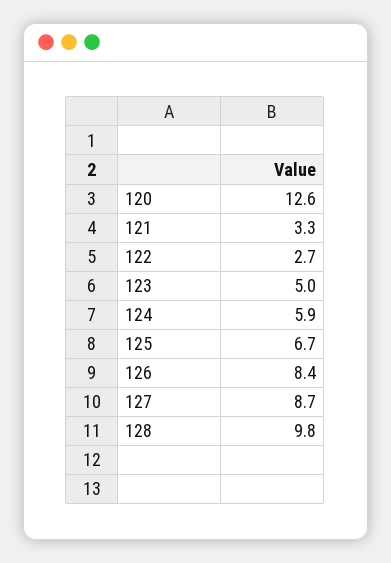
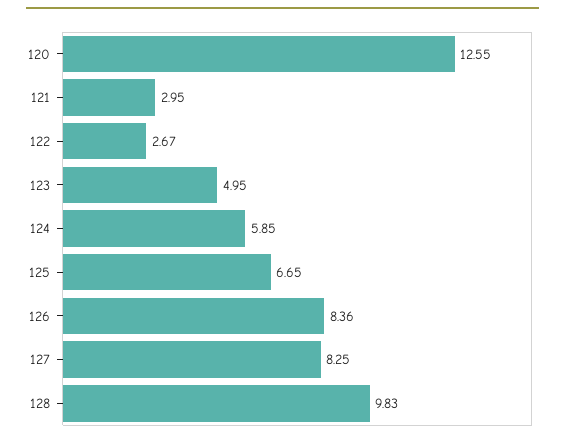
  {
    "120": 12.55,
-   "121": 3.3,
+   "121": 2.95,
    "122": 2.67,
    "123": 4.95,
    "124": 5.85,
    "125": 6.65,
    "126": 8.36,
-   "127": 8.7,
+   "127": 8.25,
    "128": 9.83
  }

